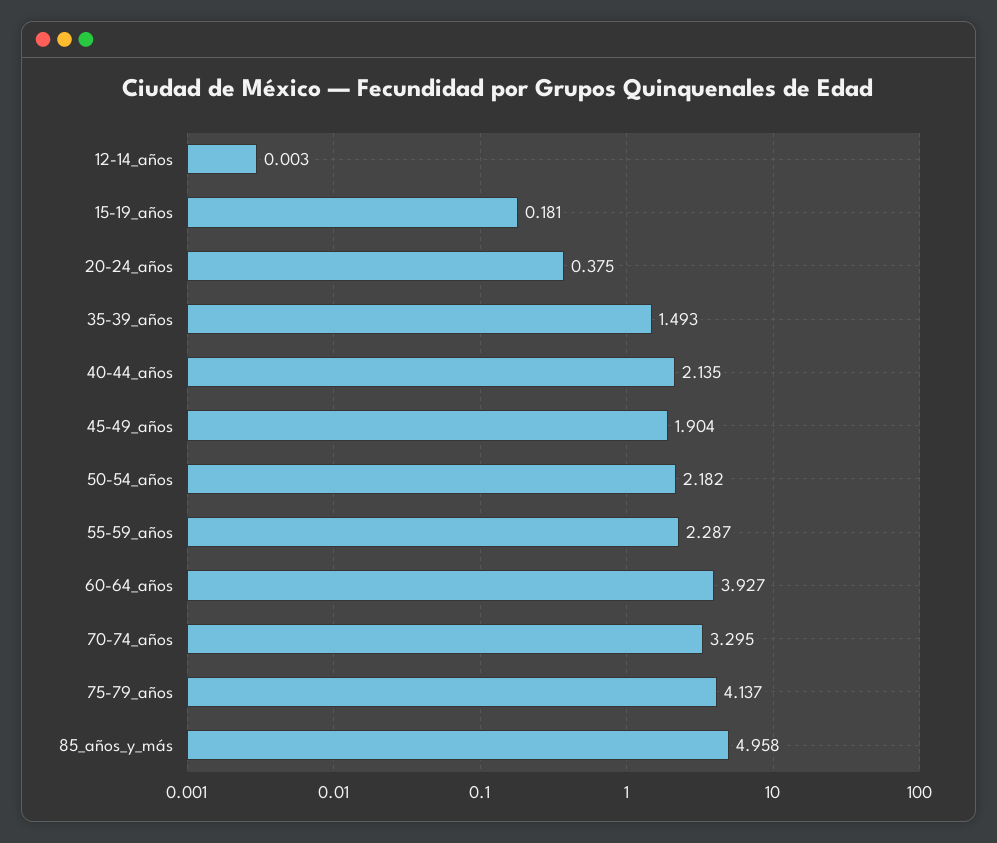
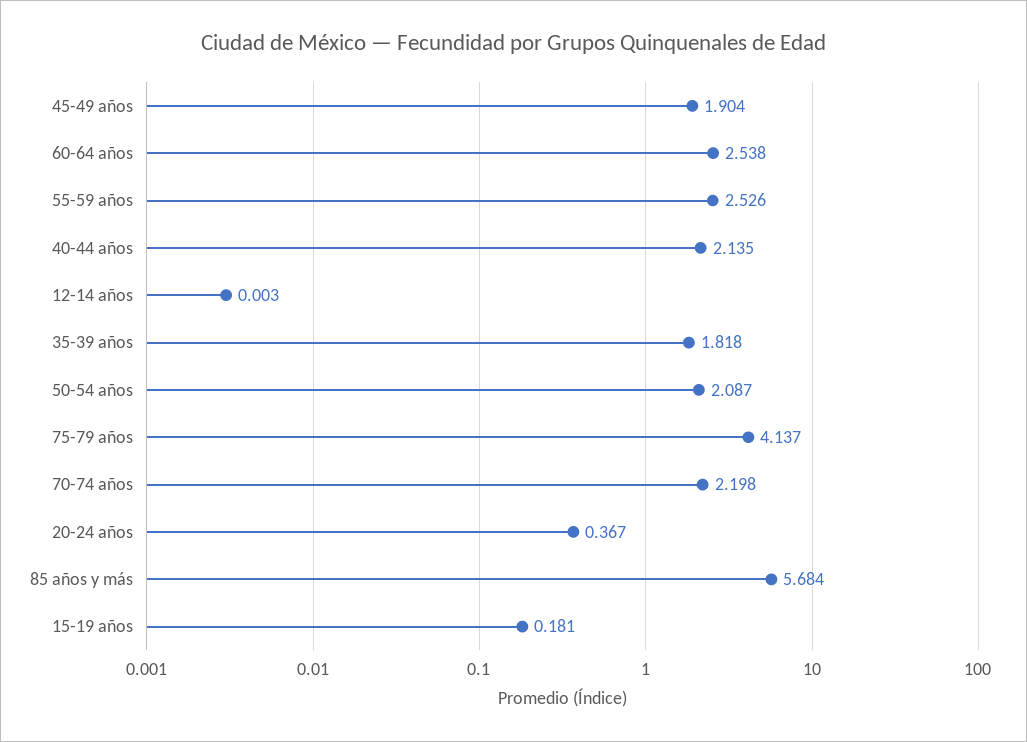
  {
    "12-14_años": 0.003,
    "15-19_años": 0.181,
-   "20-24_años": 0.375,
+   "20-24_años": 0.367,
-   "35-39_años": 1.493,
+   "35-39_años": 1.818,
    "40-44_años": 2.135,
    "45-49_años": 1.904,
-   "50-54_años": 2.182,
+   "50-54_años": 2.087,
-   "55-59_años": 2.287,
+   "55-59_años": 2.526,
-   "60-64_años": 3.927,
+   "60-64_años": 2.538,
-   "70-74_años": 3.295,
+   "70-74_años": 2.198,
    "75-79_años": 4.137,
-   "85_años_y_más": 4.958
+   "85_años_y_más": 5.684
  }

